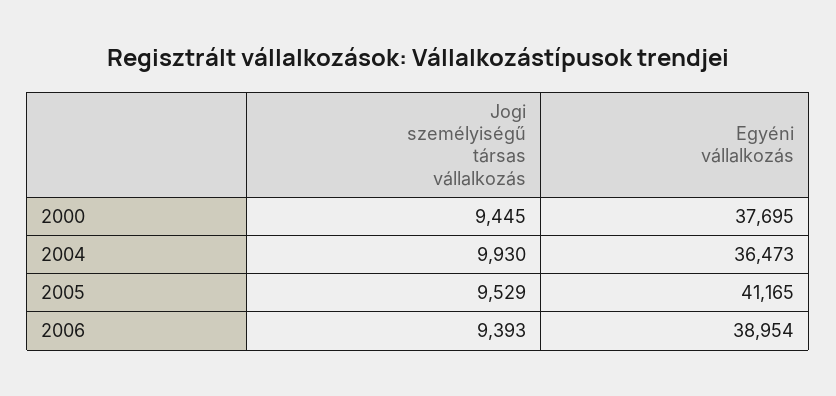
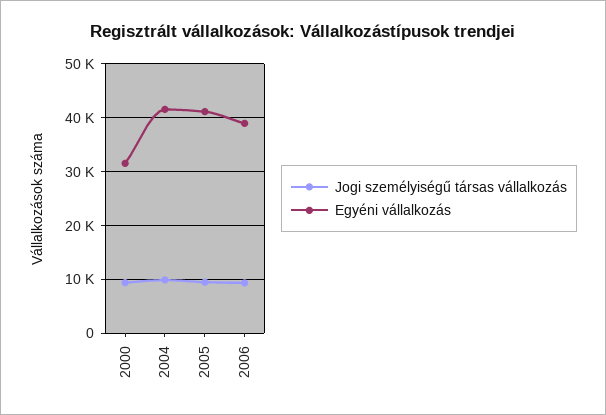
  {
    "Jogi személyiségű társas vállalkozás": {
      "2000": 9445,
      "2004": 9930,
      "2005": 9529,
      "2006": 9393
    },
    "Egyéni vállalkozás": {
-     "2000": 37695,
+     "2000": 32000,
-     "2004": 36473,
+     "2004": 42000,
      "2005": 41165,
      "2006": 38954
    }
  }

